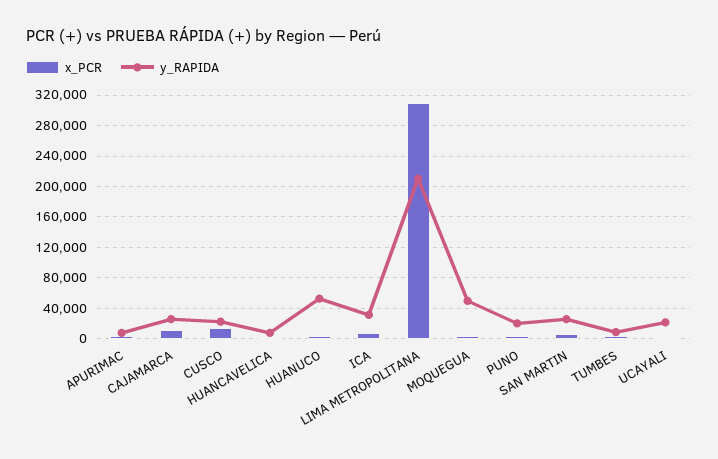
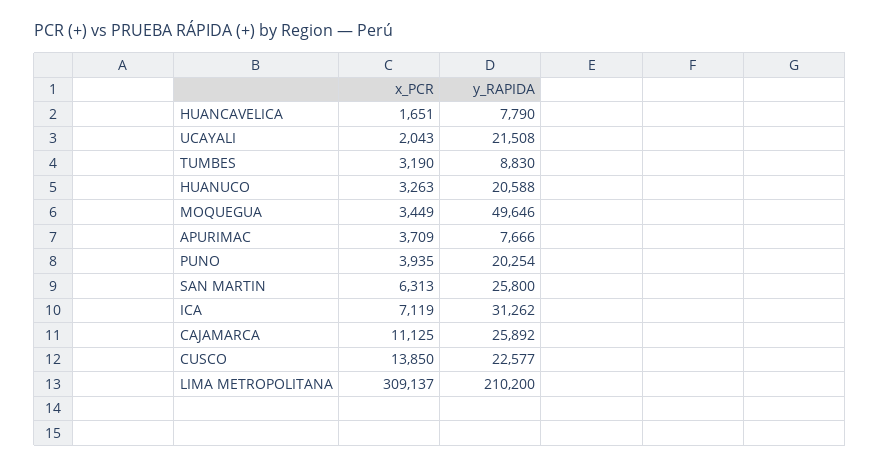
  {
    "x_PCR": {
      "APURIMAC": 3709,
      "CAJAMARCA": 11125,
      "CUSCO": 13850,
      "HUANCAVELICA": 1651,
      "HUANUCO": 3263,
      "ICA": 7119,
      "LIMA METROPOLITANA": 309137,
      "MOQUEGUA": 3449,
      "PUNO": 3935,
      "SAN MARTIN": 6313,
      "TUMBES": 3190,
      "UCAYALI": 2043
    },
    "y_RAPIDA": {
      "APURIMAC": 7666,
      "CAJAMARCA": 25892,
      "CUSCO": 22577,
      "HUANCAVELICA": 7790,
-     "HUANUCO": 50000,
+     "HUANUCO": 20588,
      "ICA": 31262,
      "LIMA METROPOLITANA": 210200,
      "MOQUEGUA": 49646,
      "PUNO": 20254,
      "SAN MARTIN": 25800,
      "TUMBES": 8830,
      "UCAYALI": 21508
    }
  }

